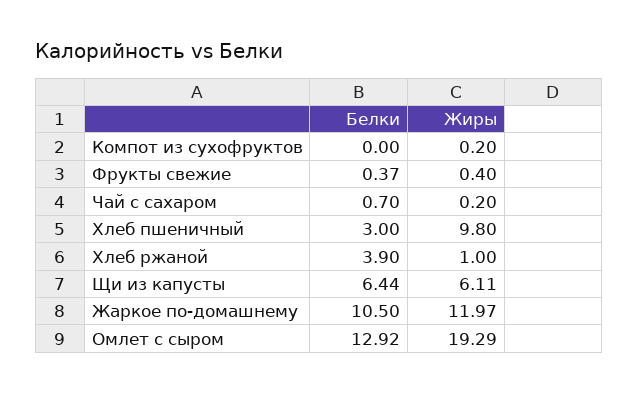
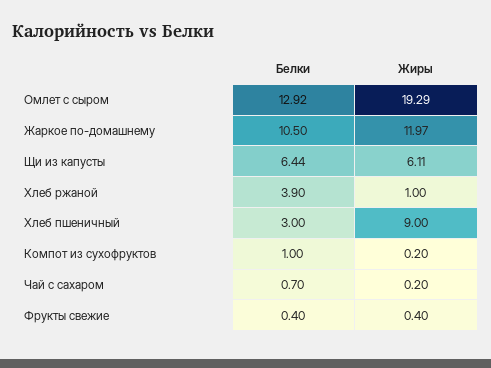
  {
    "Белки": {
-     "Компот из сухофруктов": 0,
+     "Компот из сухофруктов": 1,
-     "Фрукты свежие": 0.37,
+     "Фрукты свежие": 0.4,
      "Чай с сахаром": 0.7,
      "Хлеб пшеничный": 3,
      "Хлеб ржаной": 3.9,
      "Щи из капусты": 6.44,
      "Жаркое по-домашнему": 10.5,
      "Омлет с сыром": 12.92
    },
    "Жиры": {
      "Компот из сухофруктов": 0.2,
      "Фрукты свежие": 0.4,
      "Чай с сахаром": 0.2,
-     "Хлеб пшеничный": 9.8,
+     "Хлеб пшеничный": 9,
      "Хлеб ржаной": 1,
      "Щи из капусты": 6.11,
      "Жаркое по-домашнему": 11.97,
      "Омлет с сыром": 19.29
    }
  }

